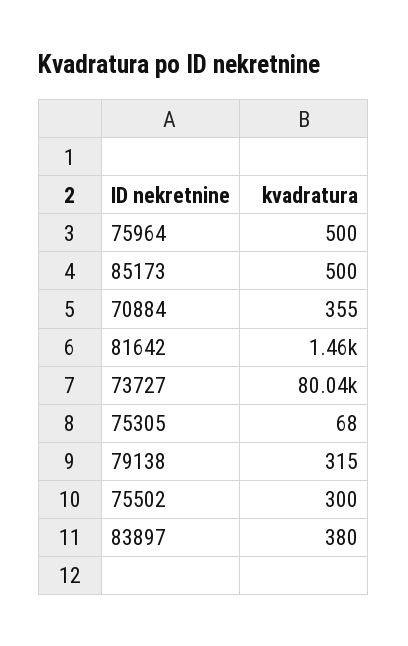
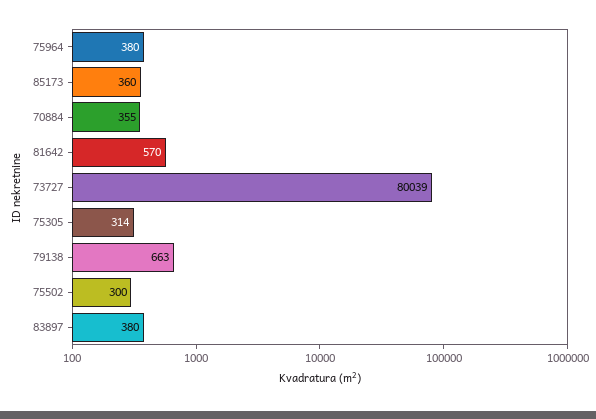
  {
-   "75964": 500,
+   "75964": 380,
-   "85173": 500,
+   "85173": 360,
    "70884": 355,
-   "81642": 1460,
+   "81642": 570,
    "73727": 80039,
-   "75305": 68,
+   "75305": 314,
-   "79138": 315,
+   "79138": 663,
    "75502": 300,
    "83897": 380
  }

